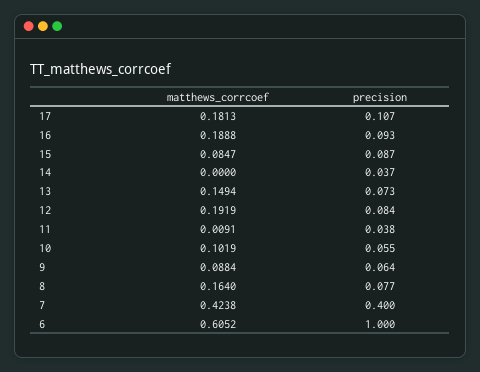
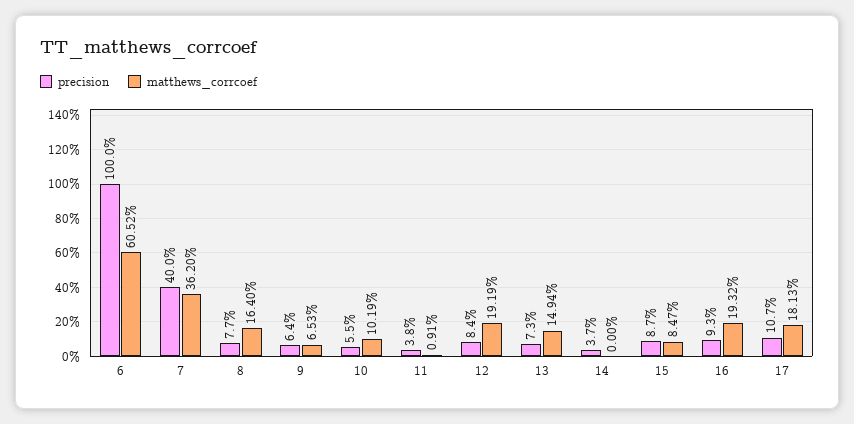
  {
    "matthews_corrcoef": {
      "17": 0.1813,
-     "16": 0.1888,
+     "16": 0.1932,
      "15": 0.0847,
      "14": 0,
      "13": 0.1494,
      "12": 0.1919,
      "11": 0.0091,
      "10": 0.1019,
-     "9": 0.0884,
+     "9": 0.0653,
      "8": 0.164,
-     "7": 0.4238,
+     "7": 0.362,
      "6": 0.6052
    },
    "precision": {
      "17": 0.107,
      "16": 0.093,
      "15": 0.087,
      "14": 0.037,
      "13": 0.073,
      "12": 0.084,
      "11": 0.038,
      "10": 0.055,
      "9": 0.064,
      "8": 0.077,
      "7": 0.4,
      "6": 1
    }
  }

